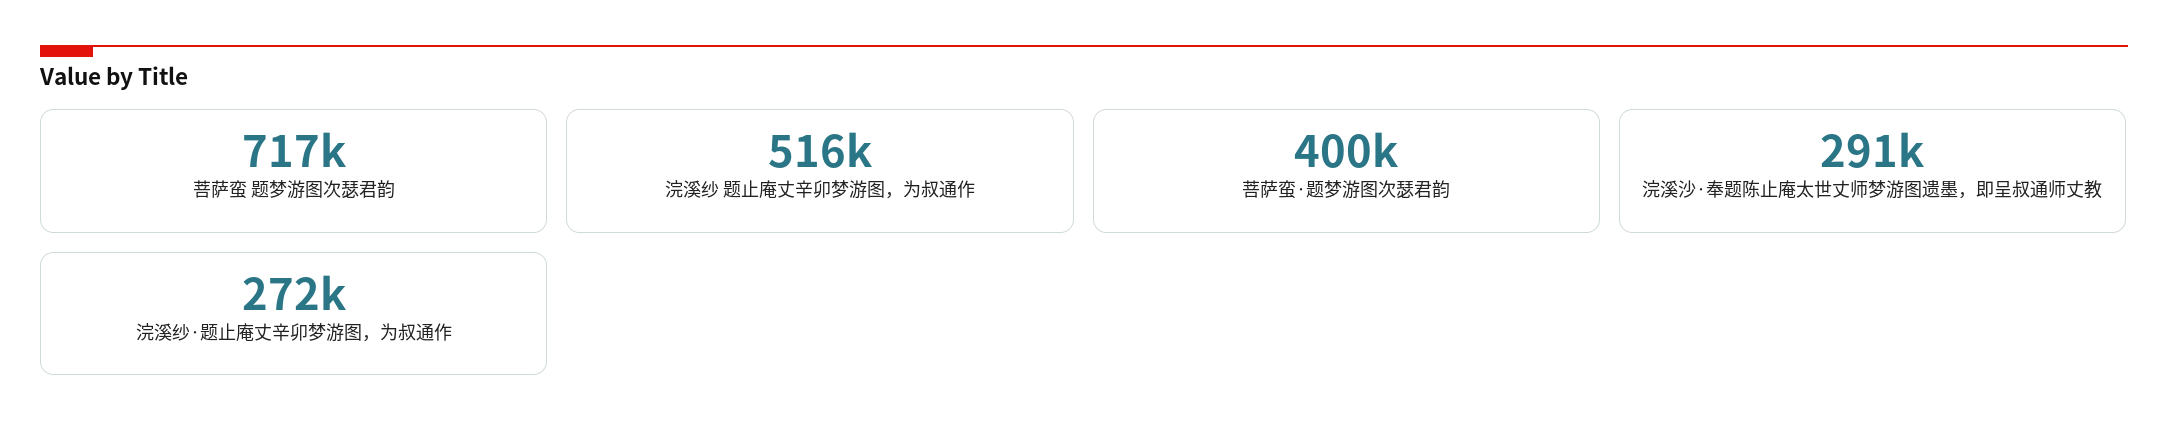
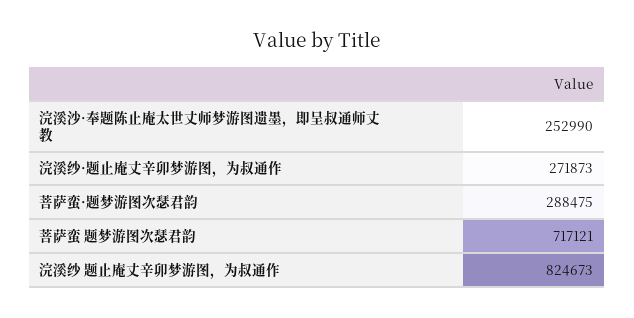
  {
    "菩萨蛮 题梦游图次瑟君韵": 717121,
-   "浣溪纱 题止庵丈辛卯梦游图，为叔通作": 516000,
+   "浣溪纱 题止庵丈辛卯梦游图，为叔通作": 824673,
-   "菩萨蛮·题梦游图次瑟君韵": 400000,
+   "菩萨蛮·题梦游图次瑟君韵": 288475,
-   "浣溪沙·奉题陈止庵太世丈师梦游图遗墨，即呈叔通师丈教": 291000,
+   "浣溪沙·奉题陈止庵太世丈师梦游图遗墨，即呈叔通师丈教": 252990,
    "浣溪纱·题止庵丈辛卯梦游图，为叔通作": 271873
  }

